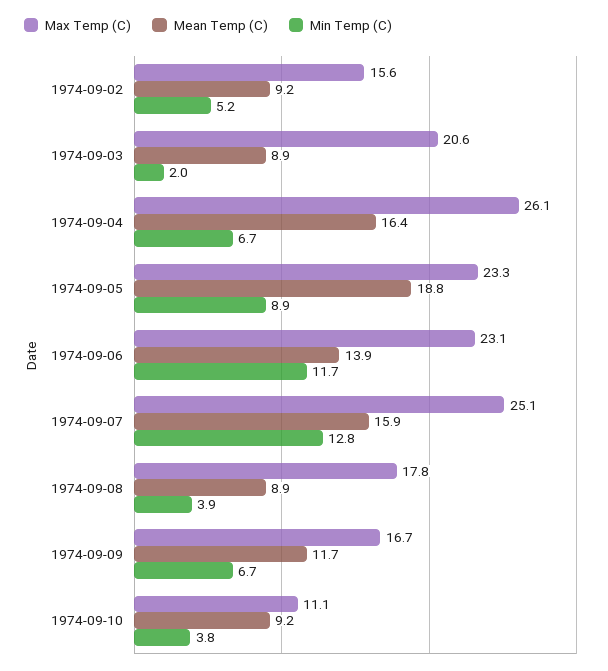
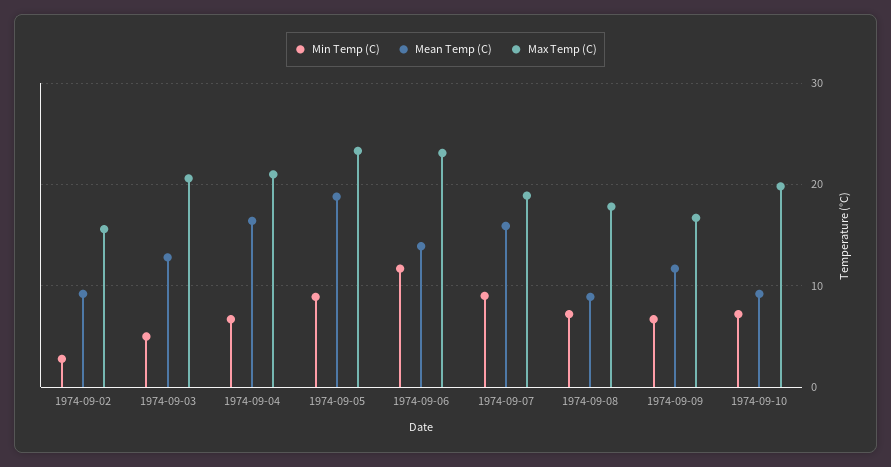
  {
    "Max Temp (C)": {
      "1974-09-02": 15.6,
      "1974-09-03": 20.6,
-     "1974-09-04": 26.1,
+     "1974-09-04": 21,
      "1974-09-05": 23.3,
      "1974-09-06": 23.1,
-     "1974-09-07": 25.1,
+     "1974-09-07": 19,
      "1974-09-08": 17.8,
      "1974-09-09": 16.7,
-     "1974-09-10": 11.1
+     "1974-09-10": 20
    },
    "Mean Temp (C)": {
      "1974-09-02": 9.2,
-     "1974-09-03": 8.9,
+     "1974-09-03": 13,
      "1974-09-04": 16.4,
      "1974-09-05": 18.8,
      "1974-09-06": 13.9,
      "1974-09-07": 15.9,
      "1974-09-08": 8.9,
      "1974-09-09": 11.7,
      "1974-09-10": 9.2
    },
    "Min Temp (C)": {
-     "1974-09-02": 5.2,
+     "1974-09-02": 3,
-     "1974-09-03": 2,
+     "1974-09-03": 5,
      "1974-09-04": 6.7,
      "1974-09-05": 8.9,
      "1974-09-06": 11.7,
-     "1974-09-07": 12.8,
+     "1974-09-07": 9,
-     "1974-09-08": 3.9,
+     "1974-09-08": 7,
      "1974-09-09": 6.7,
-     "1974-09-10": 3.8
+     "1974-09-10": 7
    }
  }

